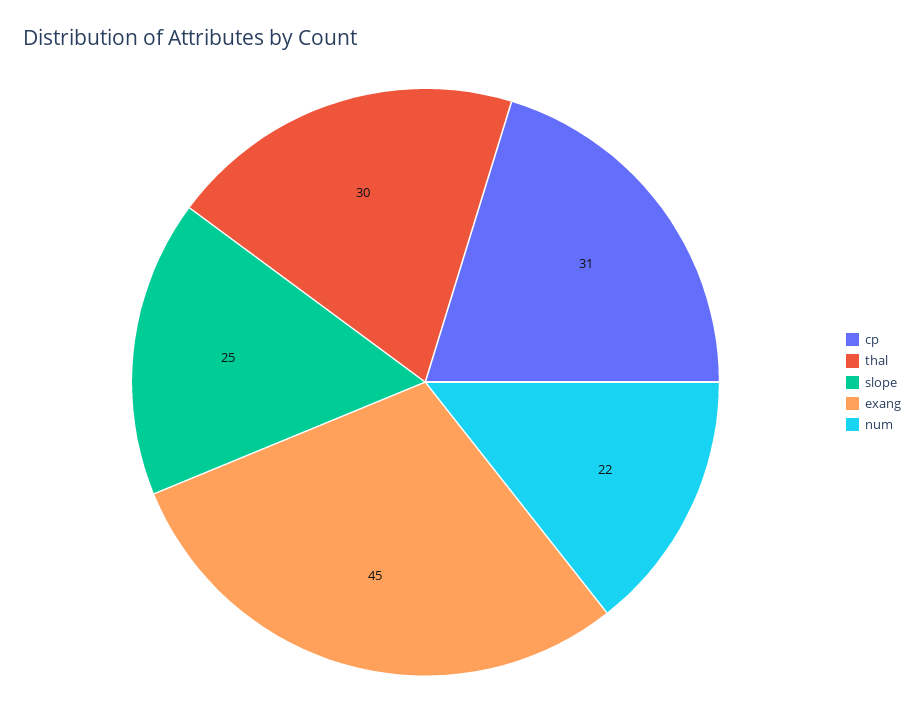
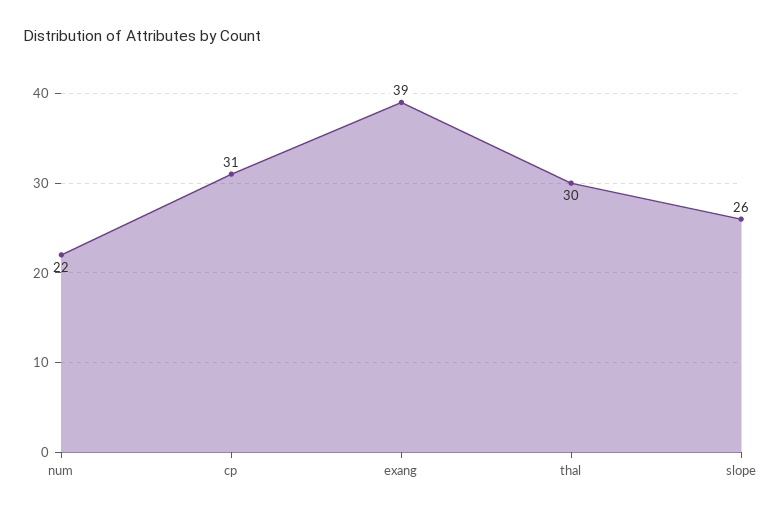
  {
    "cp": 31,
    "thal": 30,
-   "slope": 25,
+   "slope": 26,
-   "exang": 45,
+   "exang": 39,
    "num": 22
  }

